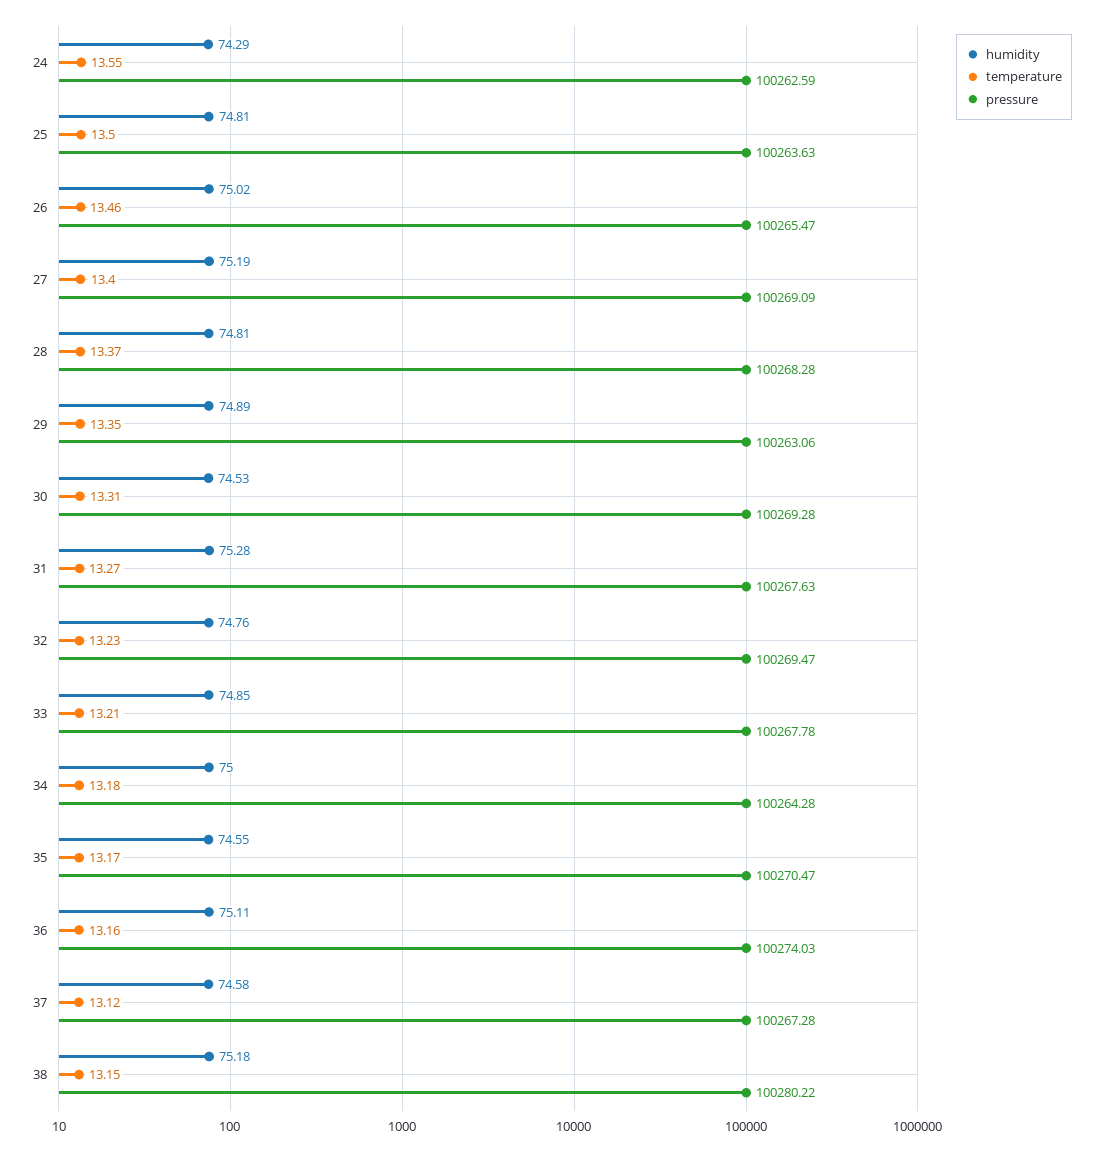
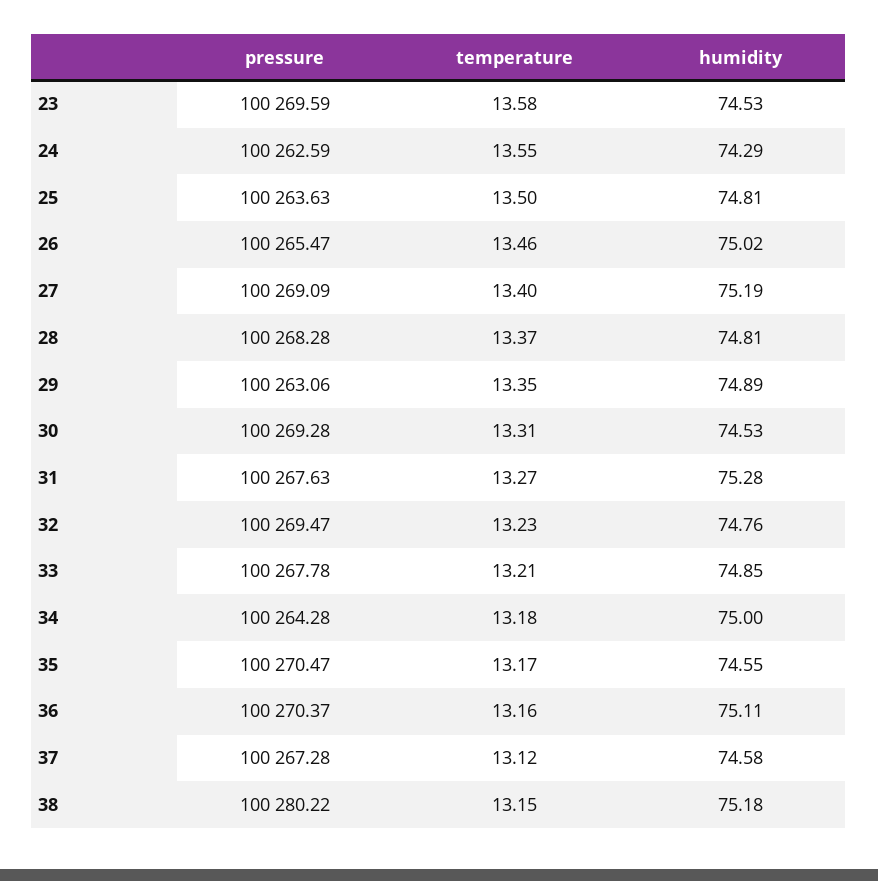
  {
    "humidity": {
      "24": 74.29,
      "25": 74.81,
      "26": 75.02,
      "27": 75.19,
      "28": 74.81,
      "29": 74.89,
      "30": 74.53,
      "31": 75.28,
      "32": 74.76,
      "33": 74.85,
      "34": 75,
      "35": 74.55,
      "36": 75.11,
      "37": 74.58,
-     "38": 75.18
+     "38": 75.18,
+     "23": 74.53
    },
    "temperature": {
      "24": 13.55,
      "25": 13.5,
      "26": 13.46,
      "27": 13.4,
      "28": 13.37,
      "29": 13.35,
      "30": 13.31,
      "31": 13.27,
      "32": 13.23,
      "33": 13.21,
      "34": 13.18,
      "35": 13.17,
      "36": 13.16,
      "37": 13.12,
-     "38": 13.15
+     "38": 13.15,
+     "23": 13.58
    },
    "pressure": {
      "24": 100262.59,
      "25": 100263.63,
      "26": 100265.47,
      "27": 100269.09,
      "28": 100268.28,
      "29": 100263.06,
      "30": 100269.28,
      "31": 100267.63,
      "32": 100269.47,
      "33": 100267.78,
      "34": 100264.28,
      "35": 100270.47,
-     "36": 100274.03,
+     "36": 100270.37,
      "37": 100267.28,
-     "38": 100280.22
+     "38": 100280.22,
+     "23": 100269.59
    }
  }

